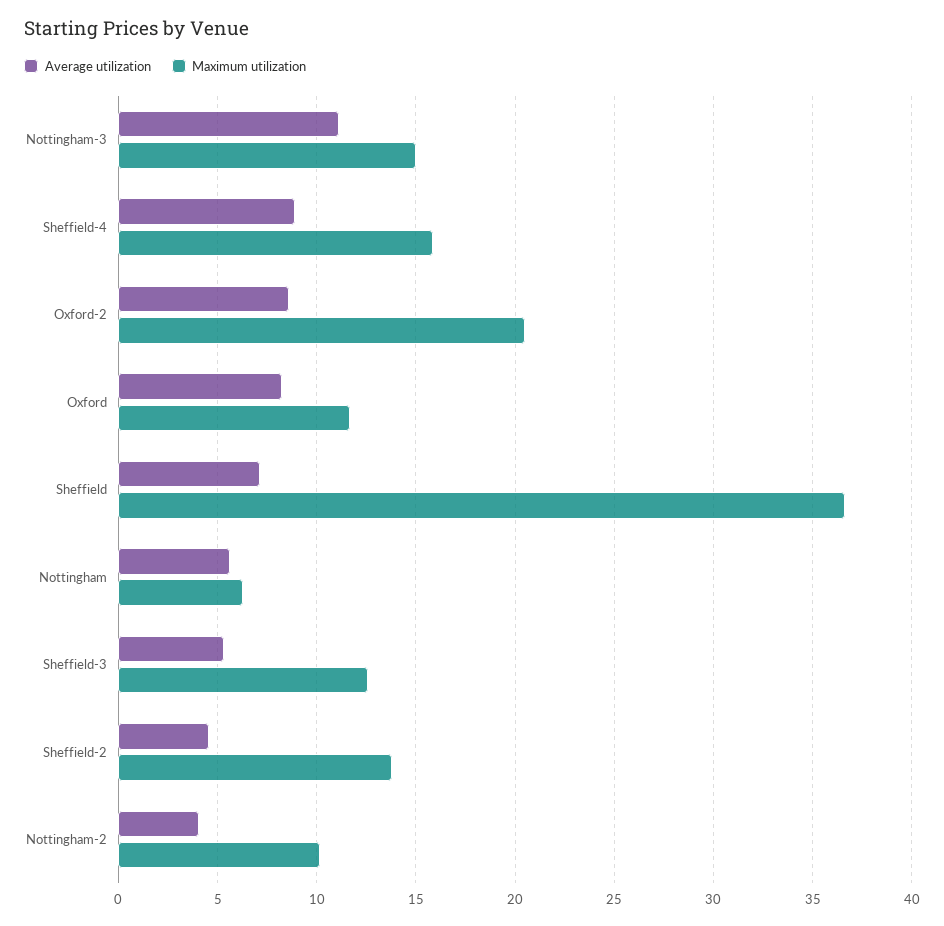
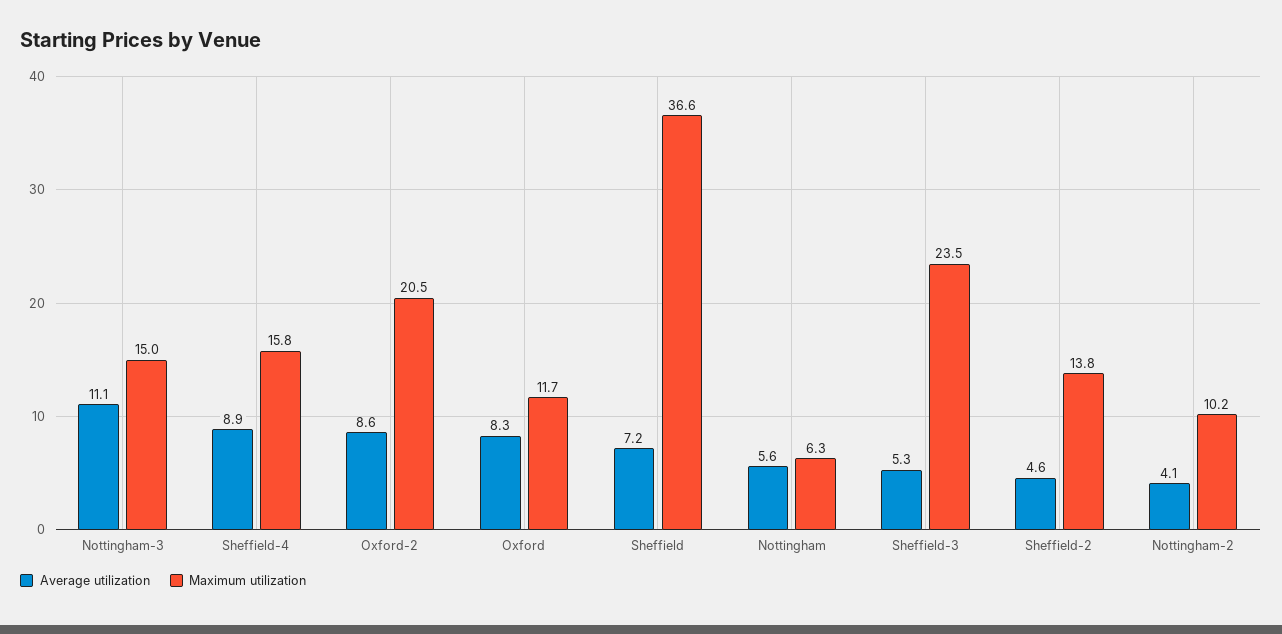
  {
    "Average utilization": {
      "Nottingham-3": 11.1,
      "Sheffield-4": 8.9,
      "Oxford-2": 8.6,
      "Oxford": 8.3,
      "Sheffield": 7.2,
      "Nottingham": 5.6,
      "Sheffield-3": 5.3,
      "Sheffield-2": 4.6,
      "Nottingham-2": 4.1
    },
    "Maximum utilization": {
      "Nottingham-3": 15,
      "Sheffield-4": 15.8,
      "Oxford-2": 20.5,
      "Oxford": 11.7,
      "Sheffield": 36.6,
      "Nottingham": 6.3,
-     "Sheffield-3": 12.5,
+     "Sheffield-3": 23.5,
      "Sheffield-2": 13.8,
      "Nottingham-2": 10.2
    }
  }

